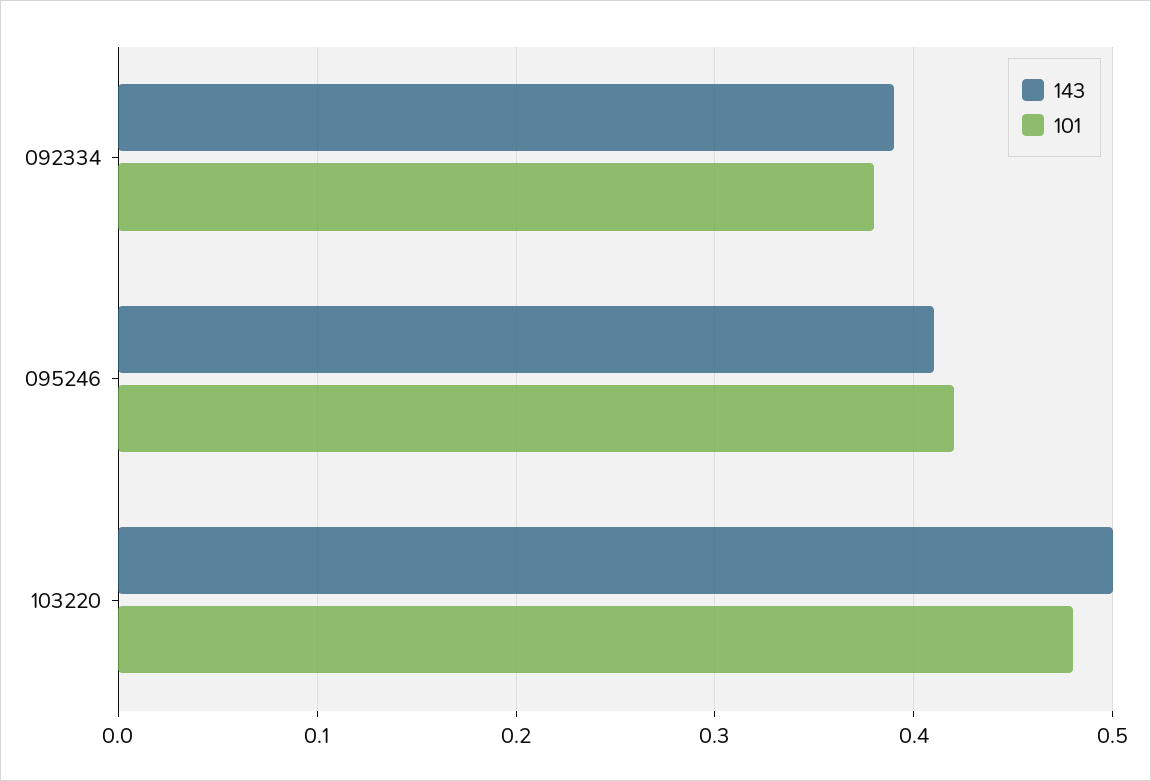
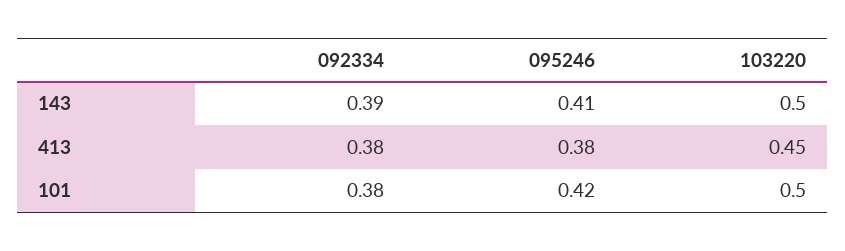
  {
    "143": {
      "092334": 0.39,
      "095246": 0.41,
      "103220": 0.5
    },
    "101": {
      "092334": 0.38,
      "095246": 0.42,
-     "103220": 0.48
+     "103220": 0.5
-   }
+   },
+   "413": {
+     "092334": 0.38,
+     "095246": 0.38,
+     "103220": 0.45
+   }
  }

